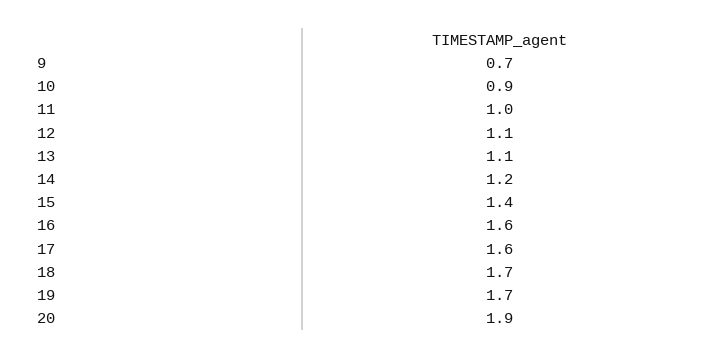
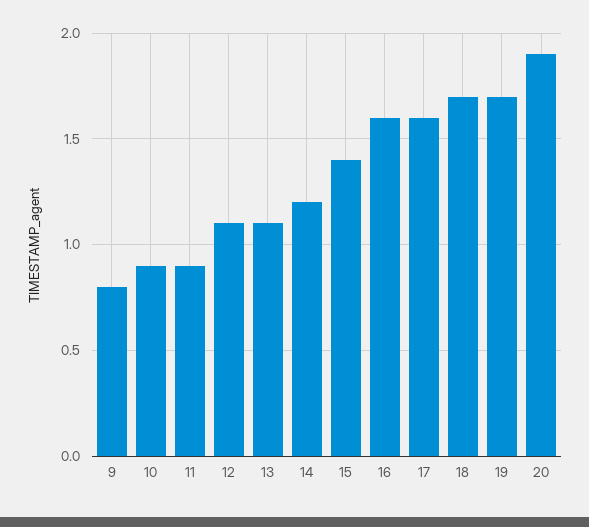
  {
-   "9": 0.7,
+   "9": 0.8,
    "10": 0.9,
-   "11": 1,
+   "11": 0.9,
    "12": 1.1,
    "13": 1.1,
    "14": 1.2,
    "15": 1.4,
    "16": 1.6,
    "17": 1.6,
    "18": 1.7,
    "19": 1.7,
    "20": 1.9
  }

